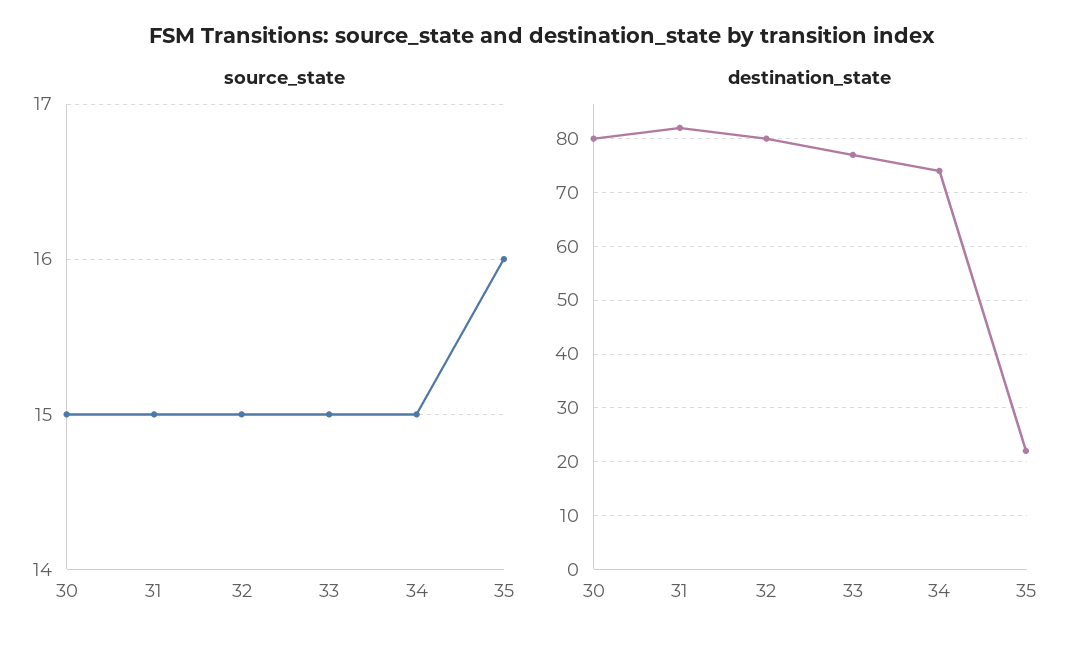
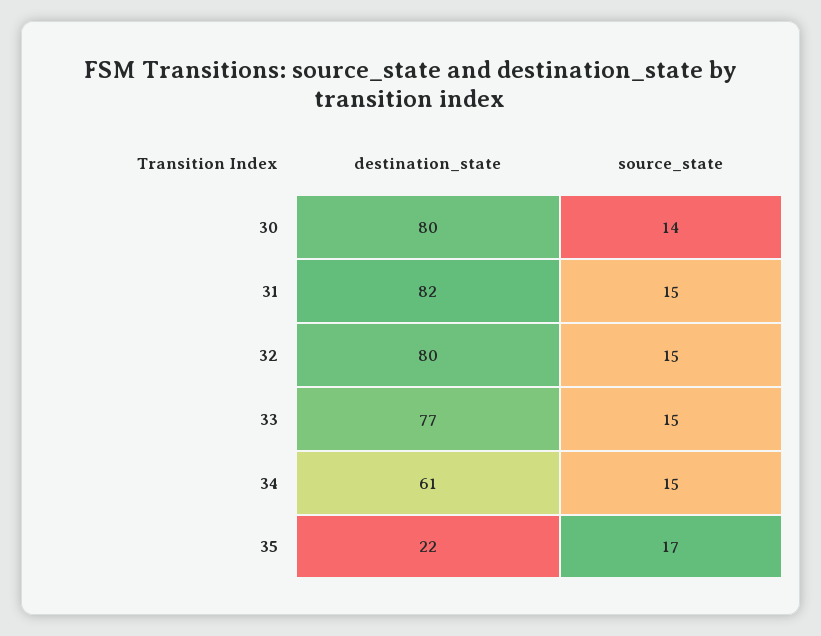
  {
    "source_state": {
-     "30": 15,
+     "30": 14,
      "31": 15,
      "32": 15,
      "33": 15,
      "34": 15,
-     "35": 16
+     "35": 17
    },
    "destination_state": {
      "30": 80,
      "31": 82,
      "32": 80,
      "33": 77,
-     "34": 75,
+     "34": 61,
      "35": 22
    }
  }

